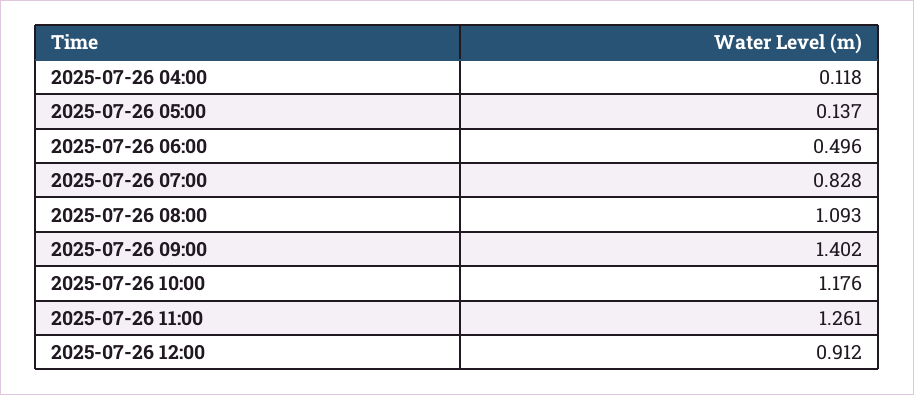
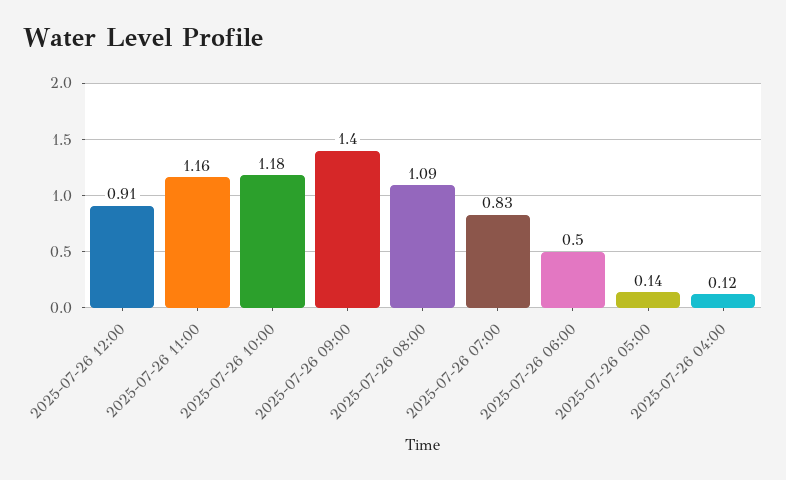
  {
    "2025-07-26 04:00": 0.118,
    "2025-07-26 05:00": 0.137,
    "2025-07-26 06:00": 0.496,
    "2025-07-26 07:00": 0.828,
    "2025-07-26 08:00": 1.093,
    "2025-07-26 09:00": 1.402,
    "2025-07-26 10:00": 1.176,
-   "2025-07-26 11:00": 1.261,
+   "2025-07-26 11:00": 1.16,
    "2025-07-26 12:00": 0.912
  }

